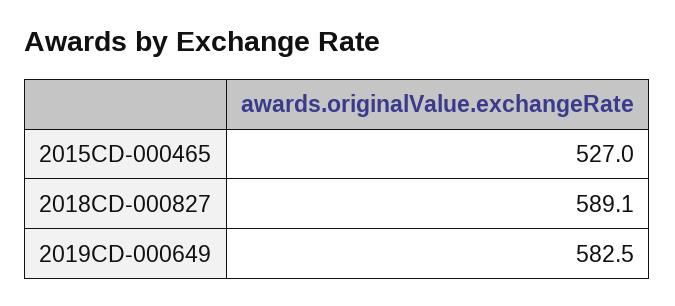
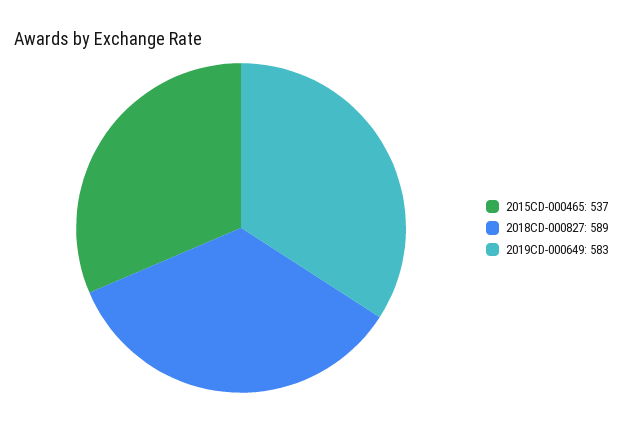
  {
-   "2015CD-000465": 527,
+   "2015CD-000465": 537,
    "2018CD-000827": 589.1,
    "2019CD-000649": 582.5
  }

